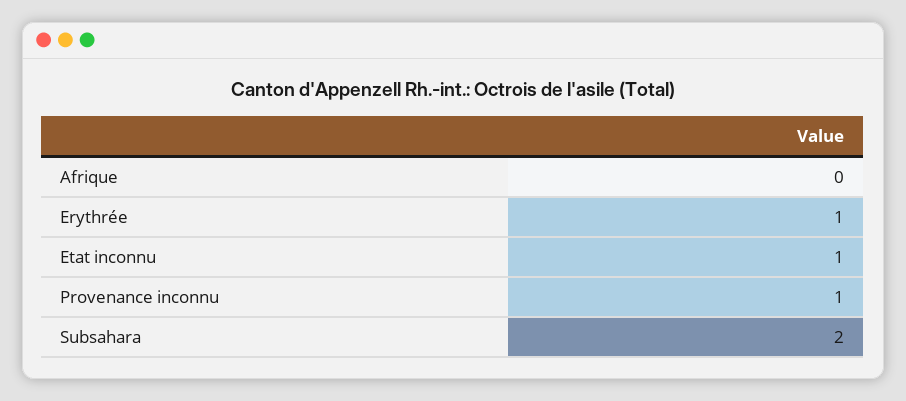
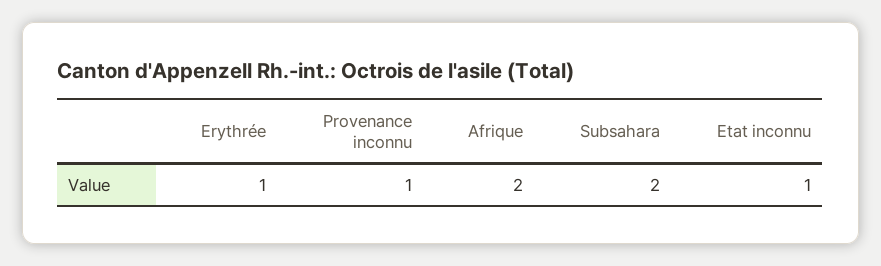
  {
-   "Afrique": 0,
+   "Afrique": 2,
    "Erythrée": 1,
    "Etat inconnu": 1,
    "Provenance inconnu": 1,
    "Subsahara": 2
  }

